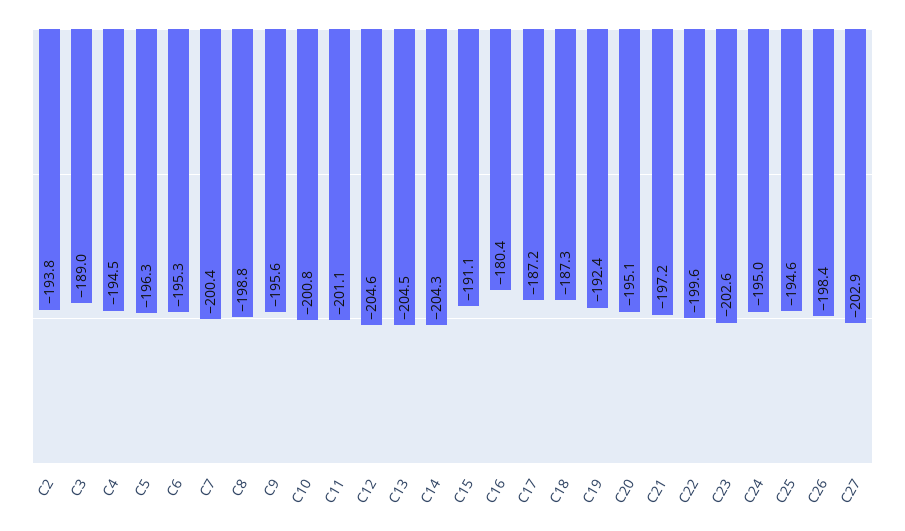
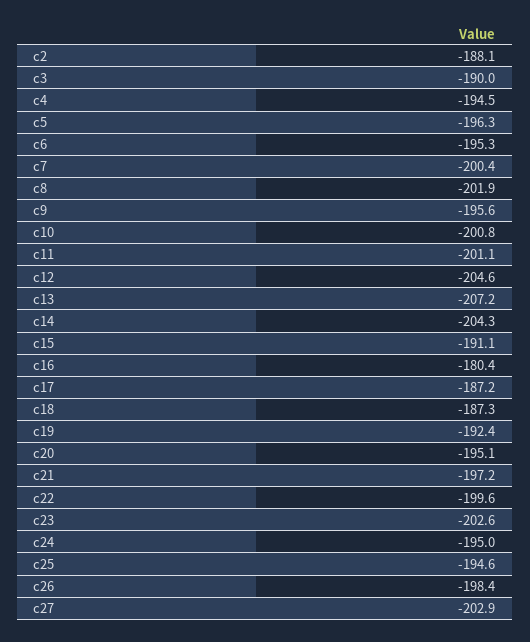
  {
-   "C2": -193.8,
+   "C2": -188.1,
-   "C3": -189,
+   "C3": -190,
    "C4": -194.5,
    "C5": -196.3,
    "C6": -195.3,
    "C7": -200.4,
-   "C8": -198.8,
+   "C8": -201.9,
    "C9": -195.6,
    "C10": -200.8,
    "C11": -201.1,
    "C12": -204.6,
-   "C13": -204.5,
+   "C13": -207.2,
    "C14": -204.3,
    "C15": -191.1,
    "C16": -180.4,
    "C17": -187.2,
    "C18": -187.3,
    "C19": -192.4,
    "C20": -195.1,
    "C21": -197.2,
    "C22": -199.6,
    "C23": -202.6,
    "C24": -195,
    "C25": -194.6,
    "C26": -198.4,
    "C27": -202.9
  }

